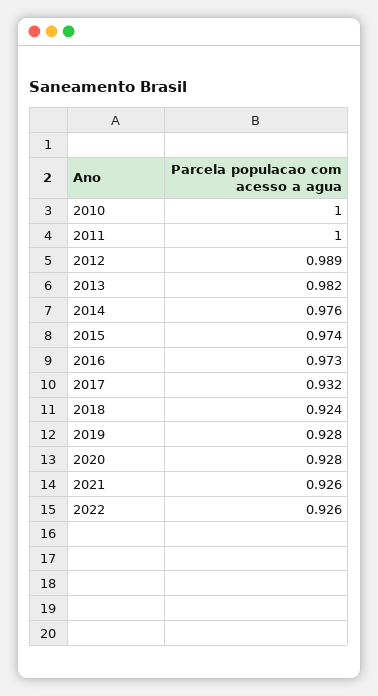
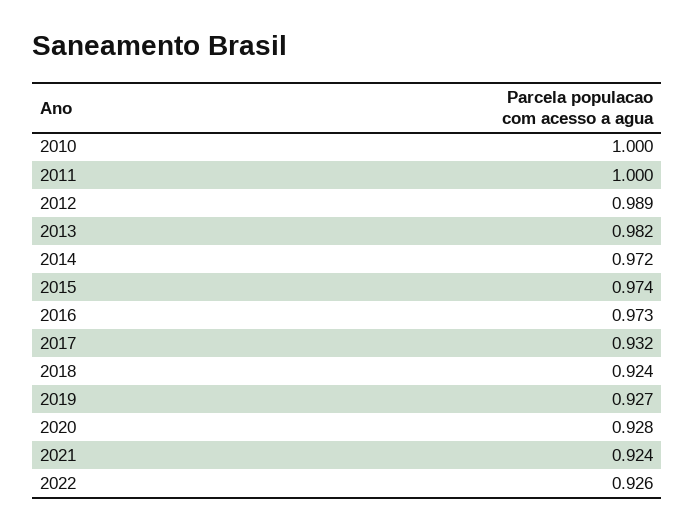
  {
    "2010": 1,
    "2011": 1,
    "2012": 0.989,
    "2013": 0.982,
-   "2014": 0.976,
+   "2014": 0.972,
    "2015": 0.974,
    "2016": 0.973,
    "2017": 0.932,
    "2018": 0.924,
-   "2019": 0.928,
+   "2019": 0.927,
    "2020": 0.928,
-   "2021": 0.926,
+   "2021": 0.924,
    "2022": 0.926
  }

